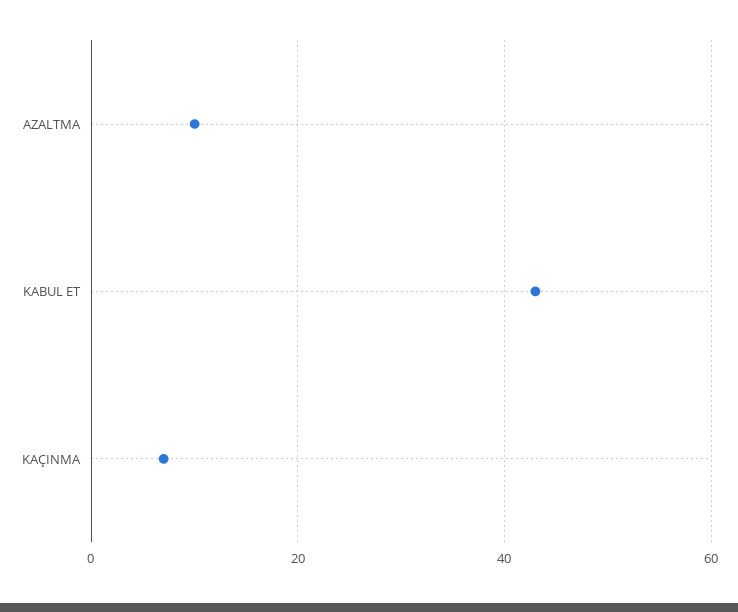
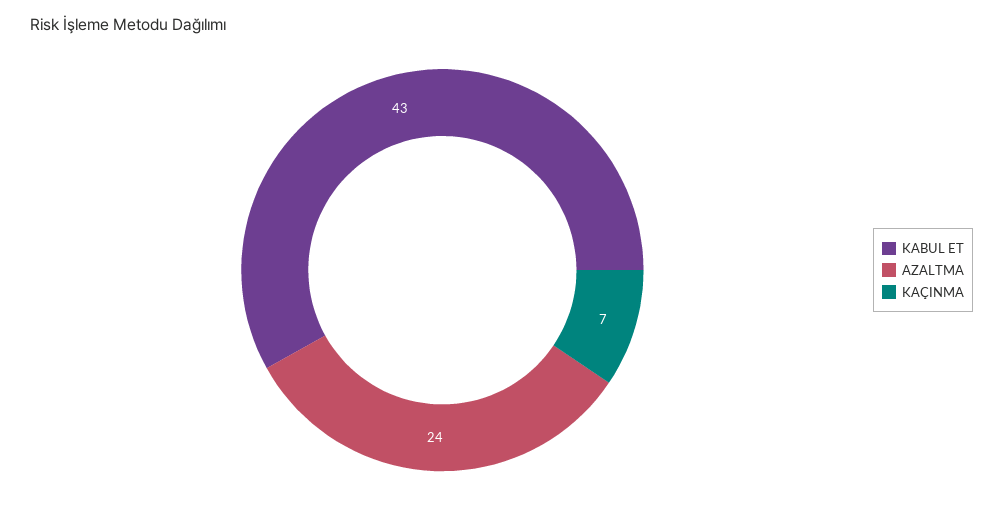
  {
-   "AZALTMA": 10,
+   "AZALTMA": 24,
    "KABUL ET": 43,
    "KAÇINMA": 7
  }

